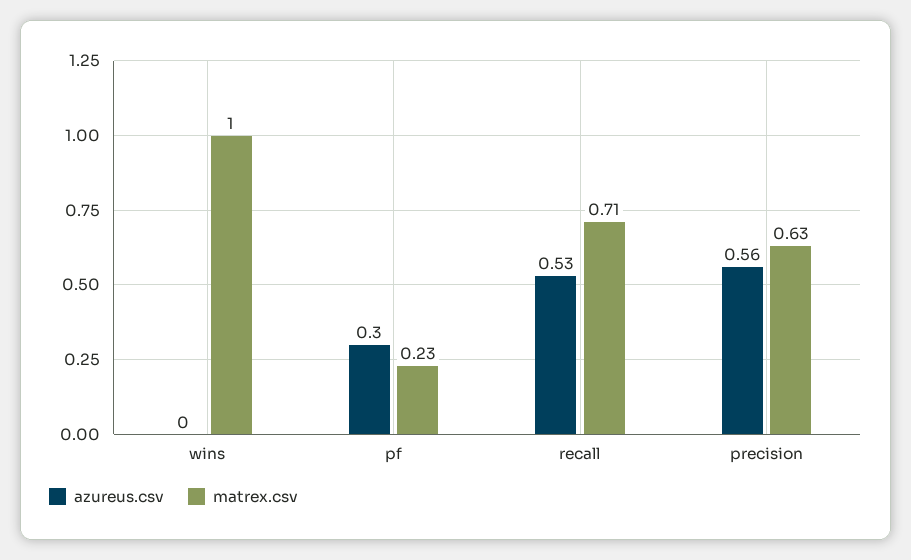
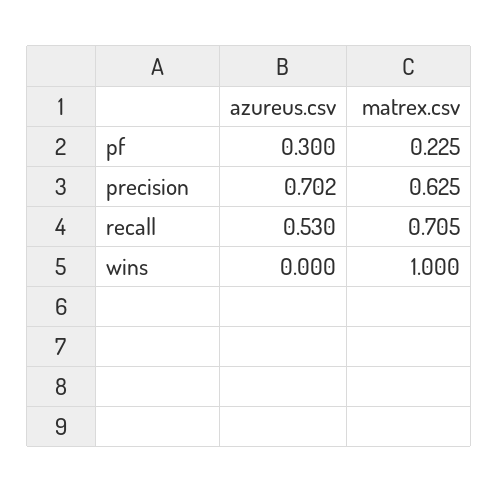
  {
    "azureus.csv": {
      "wins": 0,
      "pf": 0.3,
      "recall": 0.53,
-     "precision": 0.56
+     "precision": 0.702
    },
    "matrex.csv": {
      "wins": 1,
      "pf": 0.225,
      "recall": 0.705,
      "precision": 0.625
    }
  }

